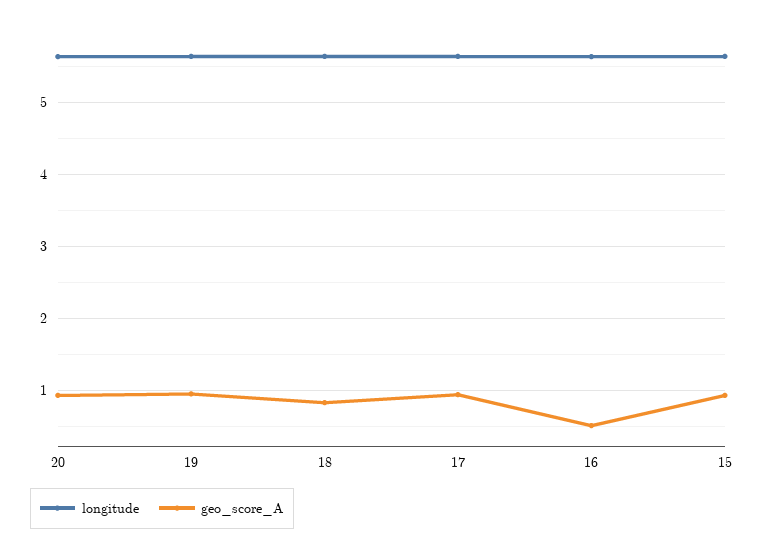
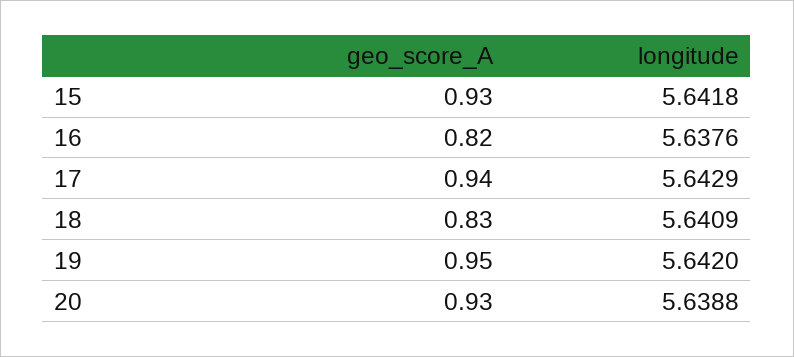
  {
    "longitude": {
      "20": 5.6388,
      "19": 5.642,
      "18": 5.6409,
      "17": 5.6429,
      "16": 5.6376,
      "15": 5.6418
    },
    "geo_score_A": {
      "20": 0.93,
      "19": 0.95,
      "18": 0.83,
      "17": 0.94,
-     "16": 0.5,
+     "16": 0.82,
      "15": 0.93
    }
  }

